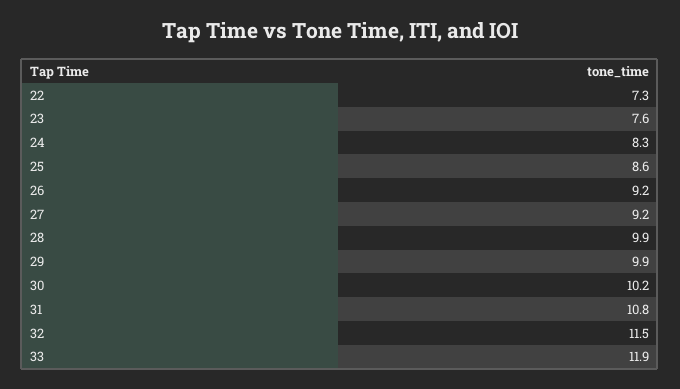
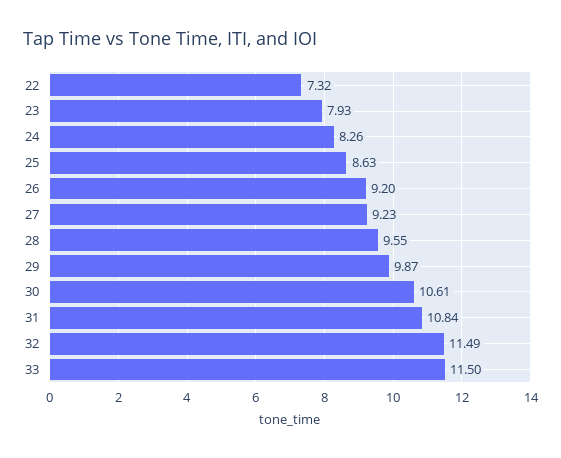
  {
    "22": 7.32,
-   "23": 7.6,
+   "23": 7.93,
    "24": 8.26,
    "25": 8.63,
    "26": 9.2,
    "27": 9.23,
-   "28": 9.9,
+   "28": 9.55,
    "29": 9.87,
-   "30": 10.2,
+   "30": 10.61,
    "31": 10.84,
    "32": 11.49,
-   "33": 11.9
+   "33": 11.5
  }

